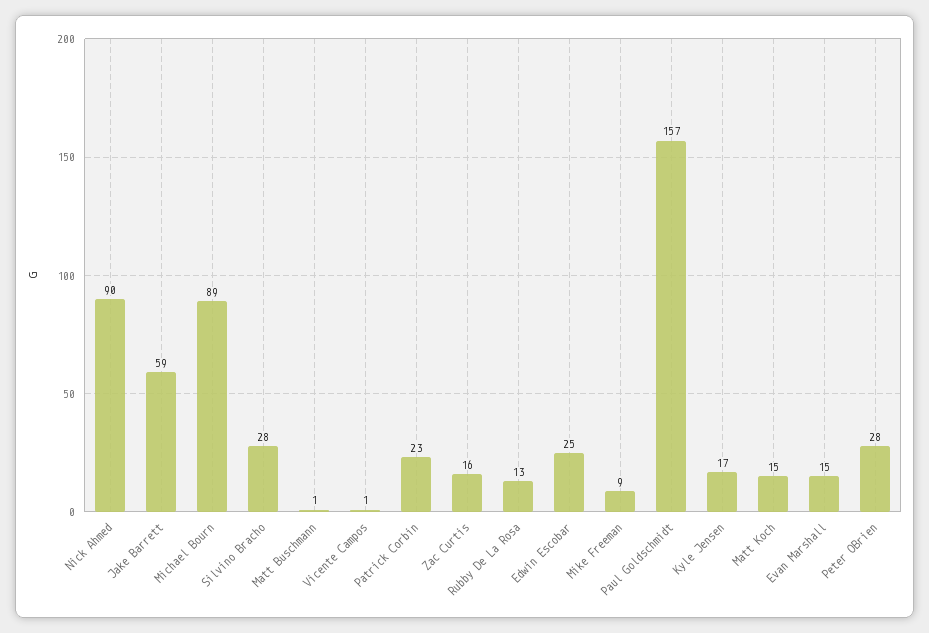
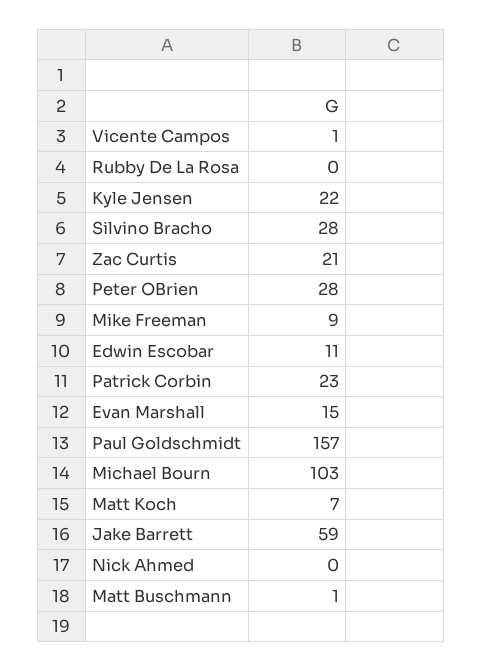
  {
-   "Nick Ahmed": 90,
+   "Nick Ahmed": 0,
    "Jake Barrett": 59,
-   "Michael Bourn": 89,
+   "Michael Bourn": 103,
    "Silvino Bracho": 28,
    "Matt Buschmann": 1,
    "Vicente Campos": 1,
    "Patrick Corbin": 23,
-   "Zac Curtis": 16,
+   "Zac Curtis": 21,
-   "Rubby De La Rosa": 13,
+   "Rubby De La Rosa": 0,
-   "Edwin Escobar": 25,
+   "Edwin Escobar": 11,
    "Mike Freeman": 9,
    "Paul Goldschmidt": 157,
-   "Kyle Jensen": 17,
+   "Kyle Jensen": 22,
-   "Matt Koch": 15,
+   "Matt Koch": 7,
    "Evan Marshall": 15,
    "Peter OBrien": 28
  }

